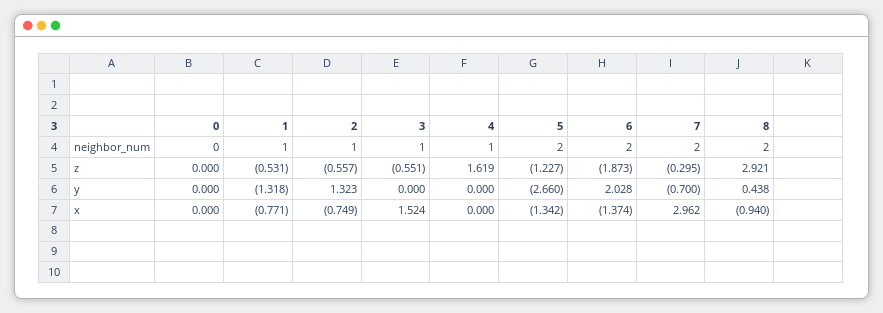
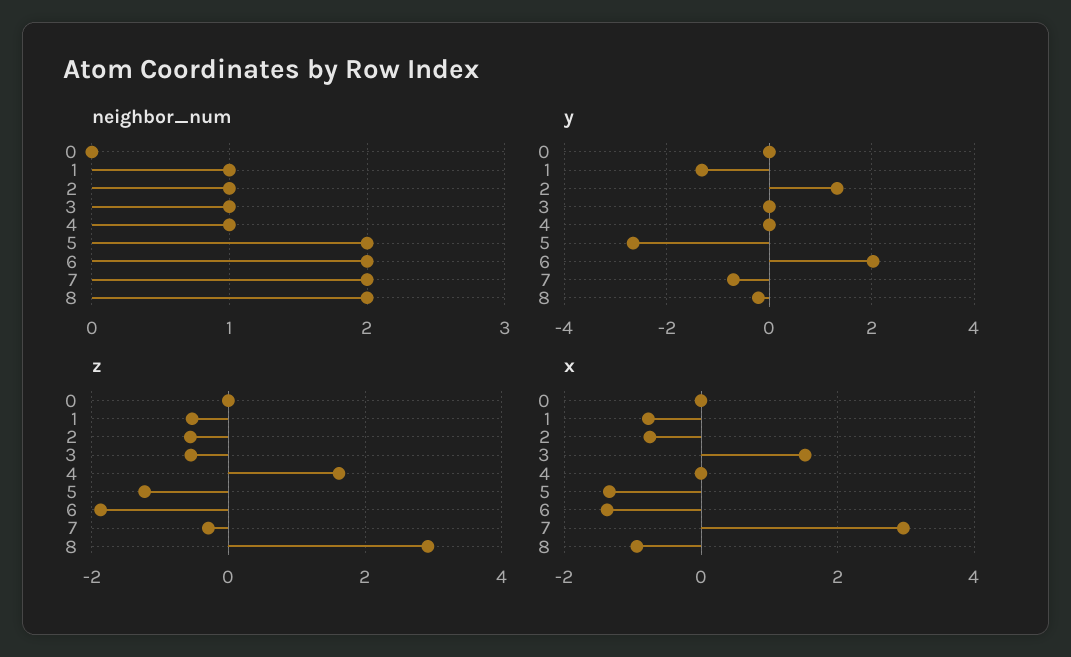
  {
    "neighbor_num": {
      "0": 0,
      "1": 1,
      "2": 1,
      "3": 1,
      "4": 1,
      "5": 2,
      "6": 2,
      "7": 2,
      "8": 2
    },
    "z": {
      "0": 0,
      "1": -0.531,
      "2": -0.557,
      "3": -0.551,
      "4": 1.619,
      "5": -1.227,
      "6": -1.873,
      "7": -0.295,
      "8": 2.921
    },
    "y": {
      "0": 0,
      "1": -1.318,
      "2": 1.323,
      "3": 0,
      "4": 0,
      "5": -2.66,
      "6": 2.028,
      "7": -0.7,
-     "8": 0.438
+     "8": -0.2
    },
    "x": {
      "0": 0,
      "1": -0.771,
      "2": -0.749,
      "3": 1.524,
      "4": 0,
      "5": -1.342,
      "6": -1.374,
      "7": 2.962,
      "8": -0.94
    }
  }

